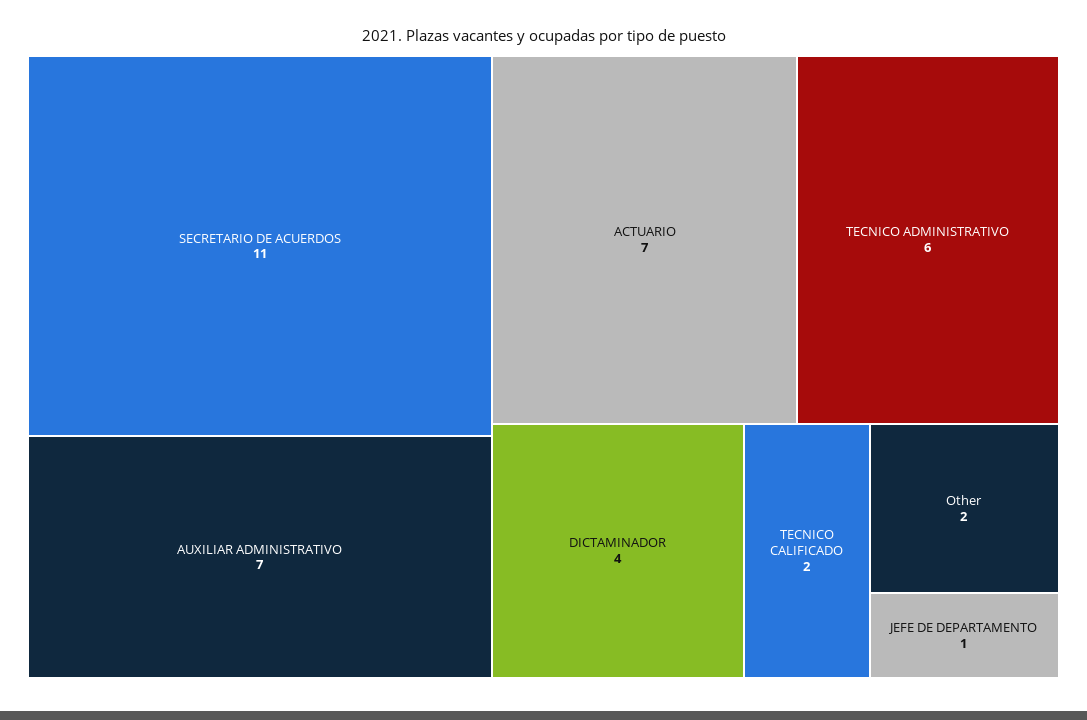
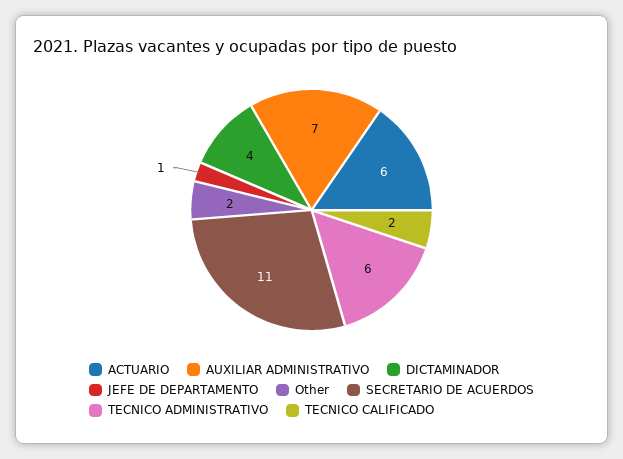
  {
    "SECRETARIO DE ACUERDOS": 11,
    "AUXILIAR ADMINISTRATIVO": 7,
-   "ACTUARIO": 7,
+   "ACTUARIO": 6,
    "TECNICO ADMINISTRATIVO": 6,
    "DICTAMINADOR": 4,
    "TECNICO CALIFICADO": 2,
    "Other": 2,
    "JEFE DE DEPARTAMENTO": 1
  }

